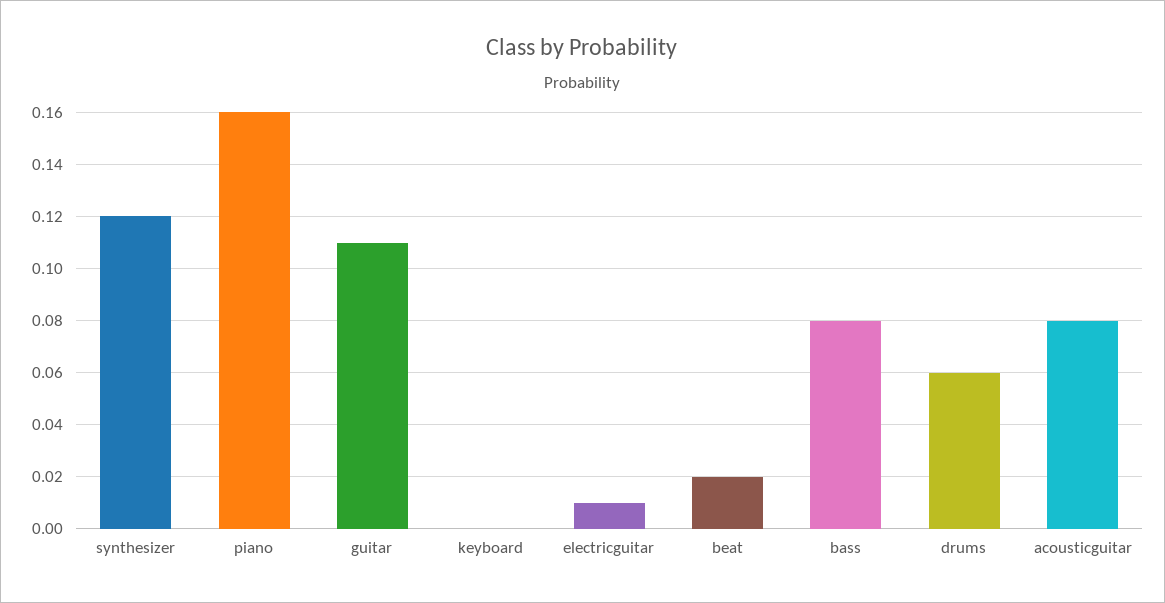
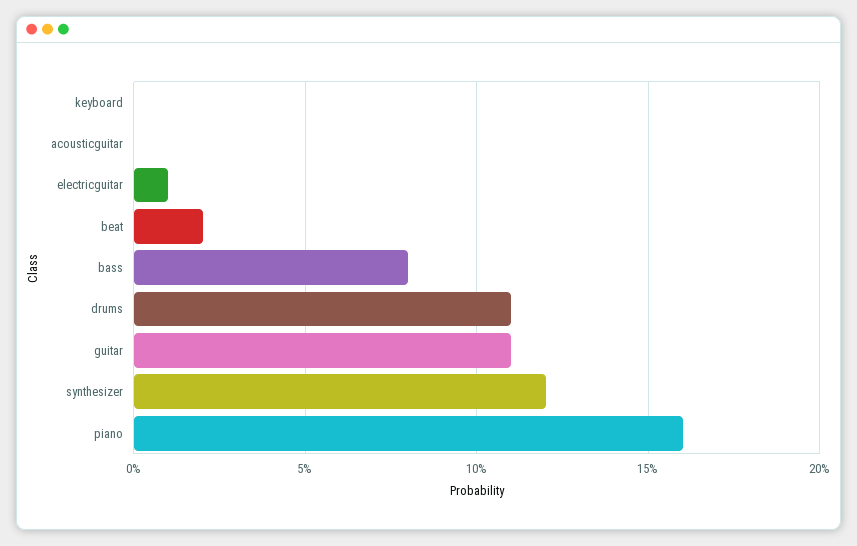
  {
    "synthesizer": 0.12,
    "piano": 0.16,
    "guitar": 0.11,
    "keyboard": 0,
    "electricguitar": 0.01,
    "beat": 0.02,
    "bass": 0.08,
-   "drums": 0.06,
+   "drums": 0.11,
-   "acousticguitar": 0.08
+   "acousticguitar": 0
  }

